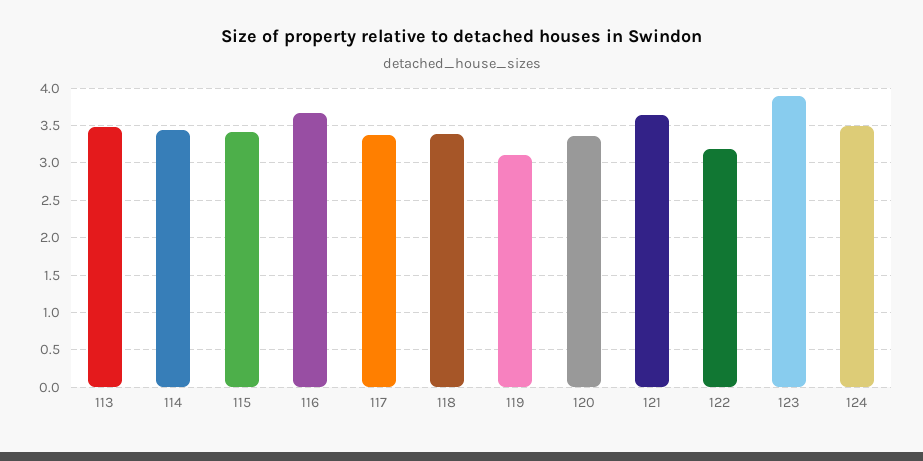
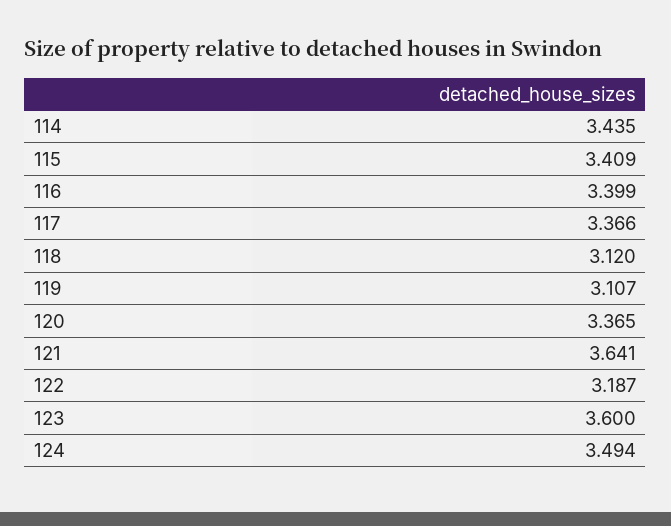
  {
-   "113": 3.5,
    "114": 3.435,
    "115": 3.409,
-   "116": 3.7,
+   "116": 3.399,
    "117": 3.366,
-   "118": 3.4,
+   "118": 3.12,
    "119": 3.107,
    "120": 3.365,
    "121": 3.641,
    "122": 3.187,
-   "123": 3.9,
+   "123": 3.6,
    "124": 3.494
  }

